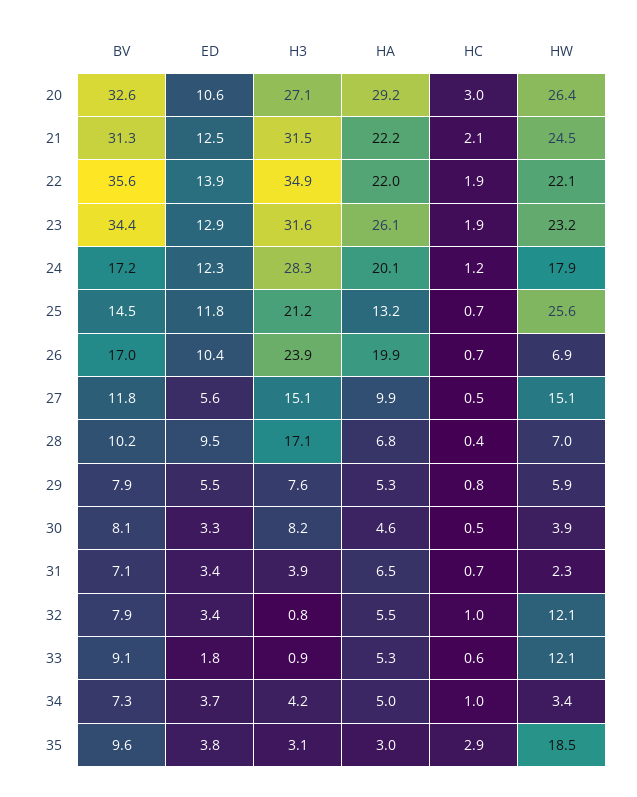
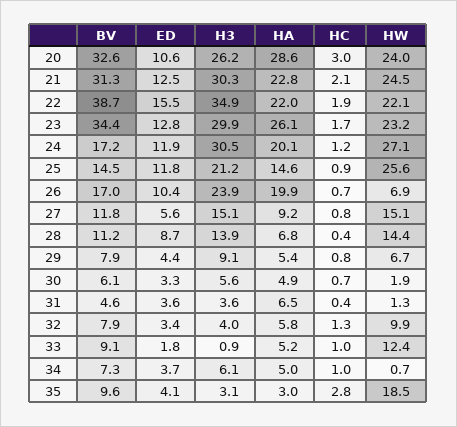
  {
    "BV": {
      "20": 32.6,
      "21": 31.3,
-     "22": 35.6,
+     "22": 38.7,
      "23": 34.4,
      "24": 17.2,
      "25": 14.5,
      "26": 17,
      "27": 11.8,
-     "28": 10.2,
+     "28": 11.2,
      "29": 7.9,
-     "30": 8.1,
+     "30": 6.1,
-     "31": 7.1,
+     "31": 4.6,
      "32": 7.9,
      "33": 9.1,
      "34": 7.3,
      "35": 9.6
    },
    "ED": {
      "20": 10.6,
      "21": 12.5,
-     "22": 13.9,
+     "22": 15.5,
-     "23": 12.9,
+     "23": 12.8,
-     "24": 12.3,
+     "24": 11.9,
      "25": 11.8,
      "26": 10.4,
      "27": 5.6,
-     "28": 9.5,
+     "28": 8.7,
-     "29": 5.5,
+     "29": 4.4,
      "30": 3.3,
-     "31": 3.4,
+     "31": 3.6,
      "32": 3.4,
      "33": 1.8,
      "34": 3.7,
-     "35": 3.8
+     "35": 4.1
    },
    "H3": {
-     "20": 27.1,
+     "20": 26.2,
-     "21": 31.5,
+     "21": 30.3,
      "22": 34.9,
-     "23": 31.6,
+     "23": 29.9,
-     "24": 28.3,
+     "24": 30.5,
      "25": 21.2,
      "26": 23.9,
      "27": 15.1,
-     "28": 17.1,
+     "28": 13.9,
-     "29": 7.6,
+     "29": 9.1,
-     "30": 8.2,
+     "30": 5.6,
-     "31": 3.9,
+     "31": 3.6,
-     "32": 0.8,
+     "32": 4,
      "33": 0.9,
-     "34": 4.2,
+     "34": 6.1,
      "35": 3.1
    },
    "HA": {
-     "20": 29.2,
+     "20": 28.6,
-     "21": 22.2,
+     "21": 22.8,
      "22": 22,
      "23": 26.1,
      "24": 20.1,
-     "25": 13.2,
+     "25": 14.6,
      "26": 19.9,
-     "27": 9.9,
+     "27": 9.2,
      "28": 6.8,
-     "29": 5.3,
+     "29": 5.4,
-     "30": 4.6,
+     "30": 4.9,
      "31": 6.5,
-     "32": 5.5,
+     "32": 5.8,
-     "33": 5.3,
+     "33": 5.2,
      "34": 5,
      "35": 3
    },
    "HC": {
      "20": 3,
      "21": 2.1,
      "22": 1.9,
-     "23": 1.9,
+     "23": 1.7,
      "24": 1.2,
-     "25": 0.7,
+     "25": 0.9,
      "26": 0.7,
-     "27": 0.5,
+     "27": 0.8,
      "28": 0.4,
      "29": 0.8,
-     "30": 0.5,
+     "30": 0.7,
-     "31": 0.7,
+     "31": 0.4,
-     "32": 1,
+     "32": 1.3,
-     "33": 0.6,
+     "33": 1,
      "34": 1,
-     "35": 2.9
+     "35": 2.8
    },
    "HW": {
-     "20": 26.4,
+     "20": 24,
      "21": 24.5,
      "22": 22.1,
      "23": 23.2,
-     "24": 17.9,
+     "24": 27.1,
      "25": 25.6,
      "26": 6.9,
      "27": 15.1,
-     "28": 7,
+     "28": 14.4,
-     "29": 5.9,
+     "29": 6.7,
-     "30": 3.9,
+     "30": 1.9,
-     "31": 2.3,
+     "31": 1.3,
-     "32": 12.1,
+     "32": 9.9,
-     "33": 12.1,
+     "33": 12.4,
-     "34": 3.4,
+     "34": 0.7,
      "35": 18.5
    }
  }

